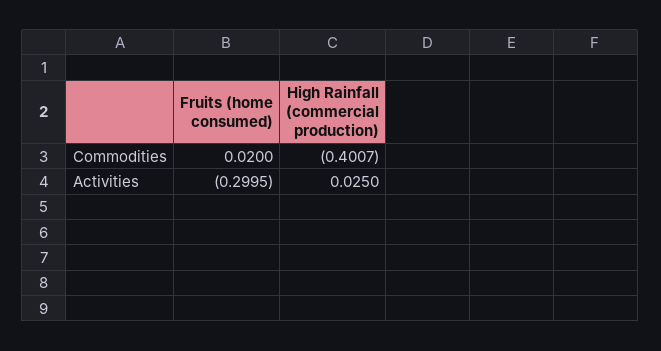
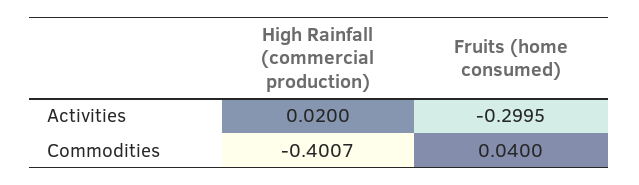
  {
    "Fruits (home consumed)": {
-     "Commodities": 0.02,
+     "Commodities": 0.04,
      "Activities": -0.2995
    },
    "High Rainfall (commercial production)": {
      "Commodities": -0.4007,
-     "Activities": 0.025
+     "Activities": 0.02
    }
  }

